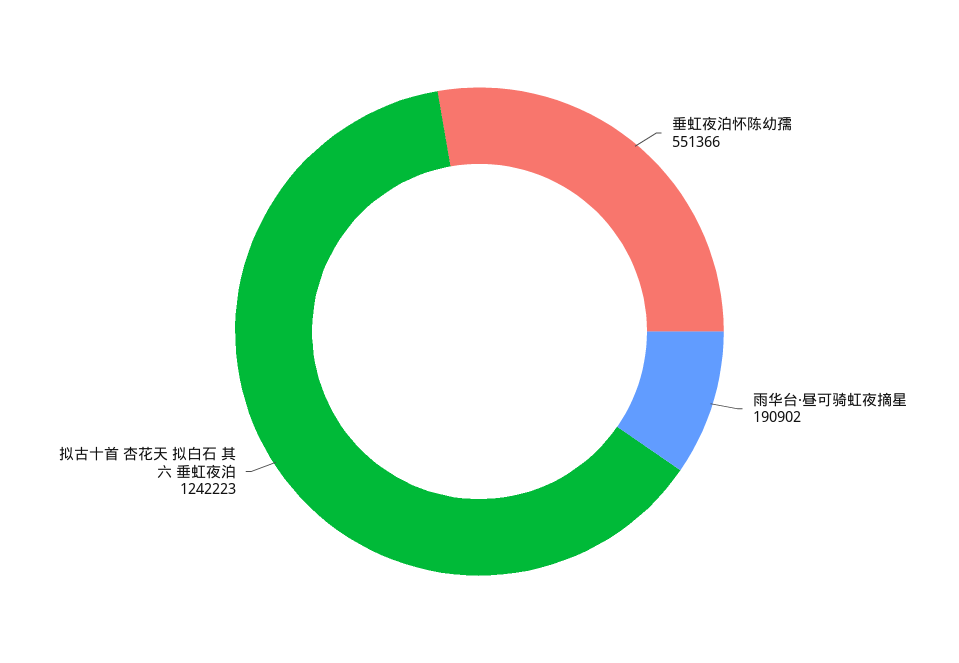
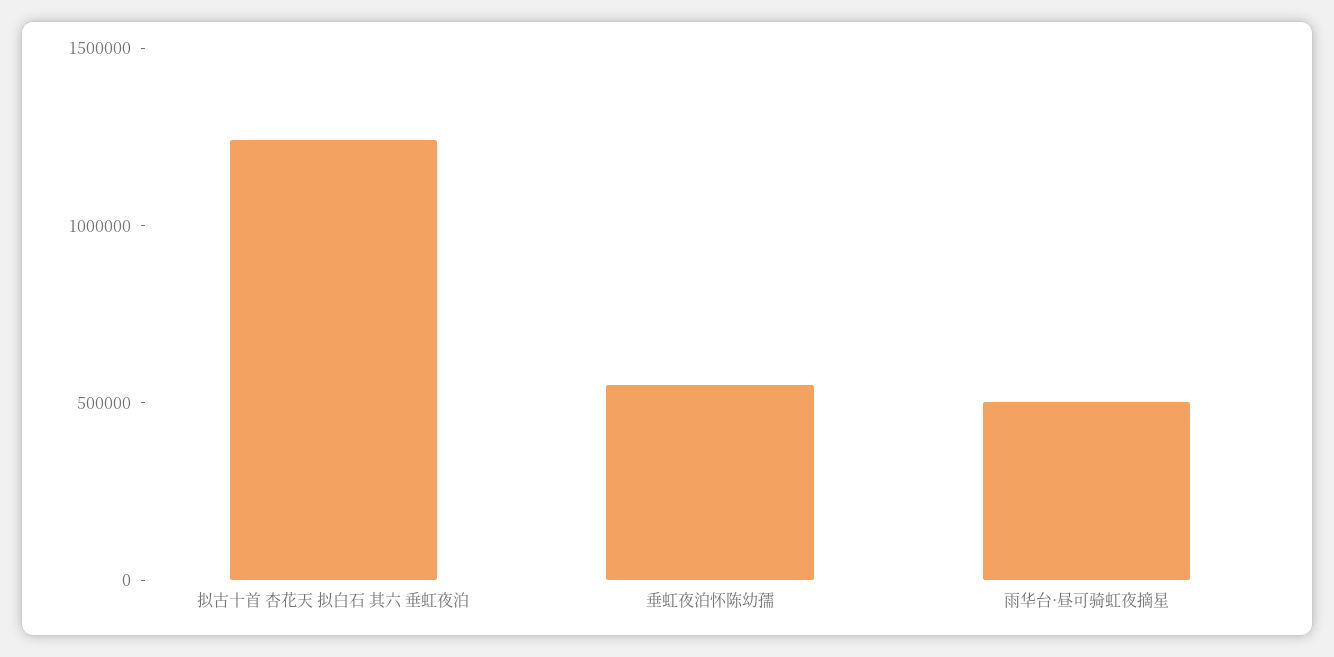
  {
    "垂虹夜泊怀陈幼孺": 551366,
-   "雨华台·昼可骑虹夜摘星": 190902,
+   "雨华台·昼可骑虹夜摘星": 500000,
    "拟古十首 杏花天 拟白石 其六 垂虹夜泊": 1242223
  }

